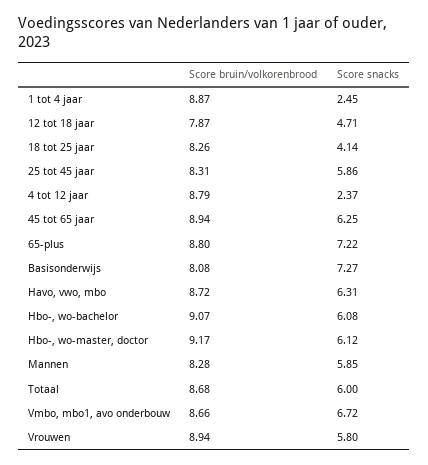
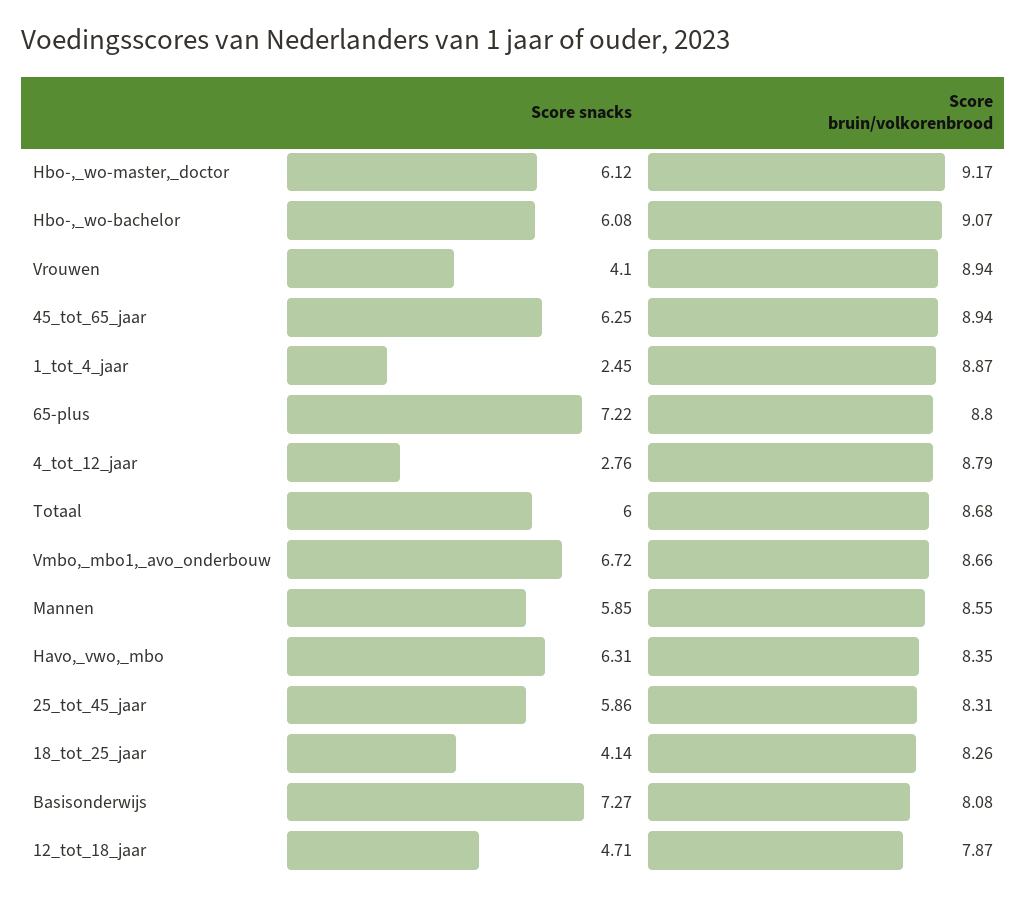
  {
    "Score bruin/volkorenbrood": {
      "1 tot 4 jaar": 8.87,
      "12 tot 18 jaar": 7.87,
      "18 tot 25 jaar": 8.26,
      "25 tot 45 jaar": 8.31,
      "4 tot 12 jaar": 8.79,
      "45 tot 65 jaar": 8.94,
      "65-plus": 8.8,
      "Basisonderwijs": 8.08,
-     "Havo, vwo, mbo": 8.72,
+     "Havo, vwo, mbo": 8.35,
      "Hbo-, wo-bachelor": 9.07,
      "Hbo-, wo-master, doctor": 9.17,
-     "Mannen": 8.28,
+     "Mannen": 8.55,
      "Totaal": 8.68,
      "Vmbo, mbo1, avo onderbouw": 8.66,
      "Vrouwen": 8.94
    },
    "Score snacks": {
      "1 tot 4 jaar": 2.45,
      "12 tot 18 jaar": 4.71,
      "18 tot 25 jaar": 4.14,
      "25 tot 45 jaar": 5.86,
-     "4 tot 12 jaar": 2.37,
+     "4 tot 12 jaar": 2.76,
      "45 tot 65 jaar": 6.25,
      "65-plus": 7.22,
      "Basisonderwijs": 7.27,
      "Havo, vwo, mbo": 6.31,
      "Hbo-, wo-bachelor": 6.08,
      "Hbo-, wo-master, doctor": 6.12,
      "Mannen": 5.85,
      "Totaal": 6,
      "Vmbo, mbo1, avo onderbouw": 6.72,
-     "Vrouwen": 5.8
+     "Vrouwen": 4.1
    }
  }

